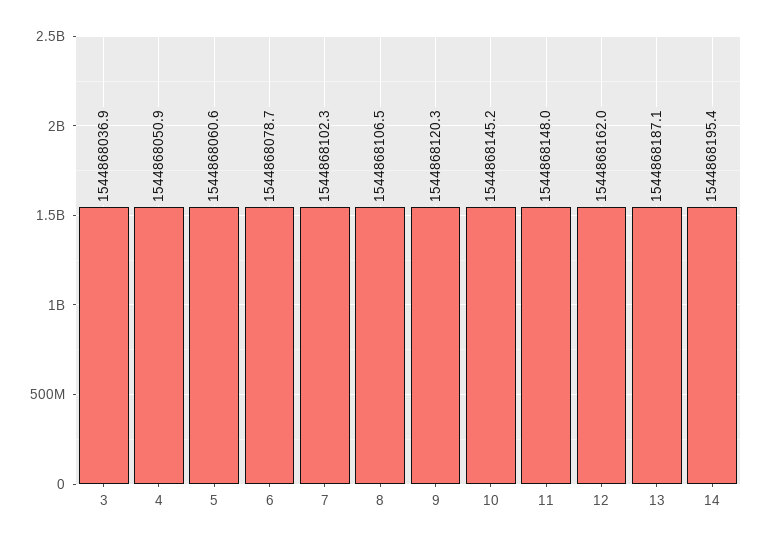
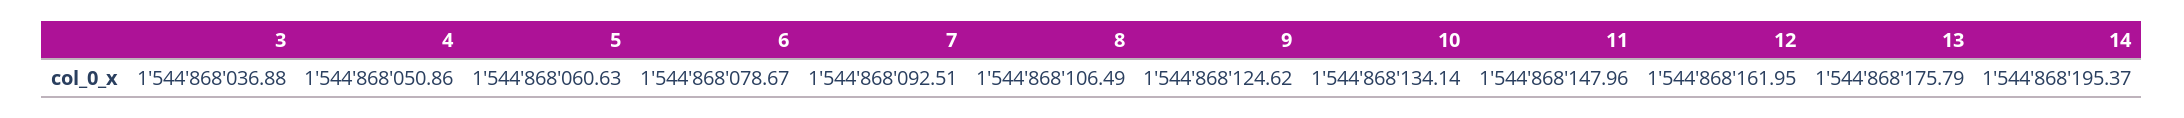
  {
    "3": 1544868036.88,
    "4": 1544868050.86,
    "5": 1544868060.63,
    "6": 1544868078.67,
-   "7": 1544868102.3,
+   "7": 1544868092.51,
    "8": 1544868106.49,
-   "9": 1544868120.3,
+   "9": 1544868124.62,
-   "10": 1544868145.2,
+   "10": 1544868134.14,
    "11": 1544868147.96,
    "12": 1544868161.95,
-   "13": 1544868187.1,
+   "13": 1544868175.79,
    "14": 1544868195.37
  }

